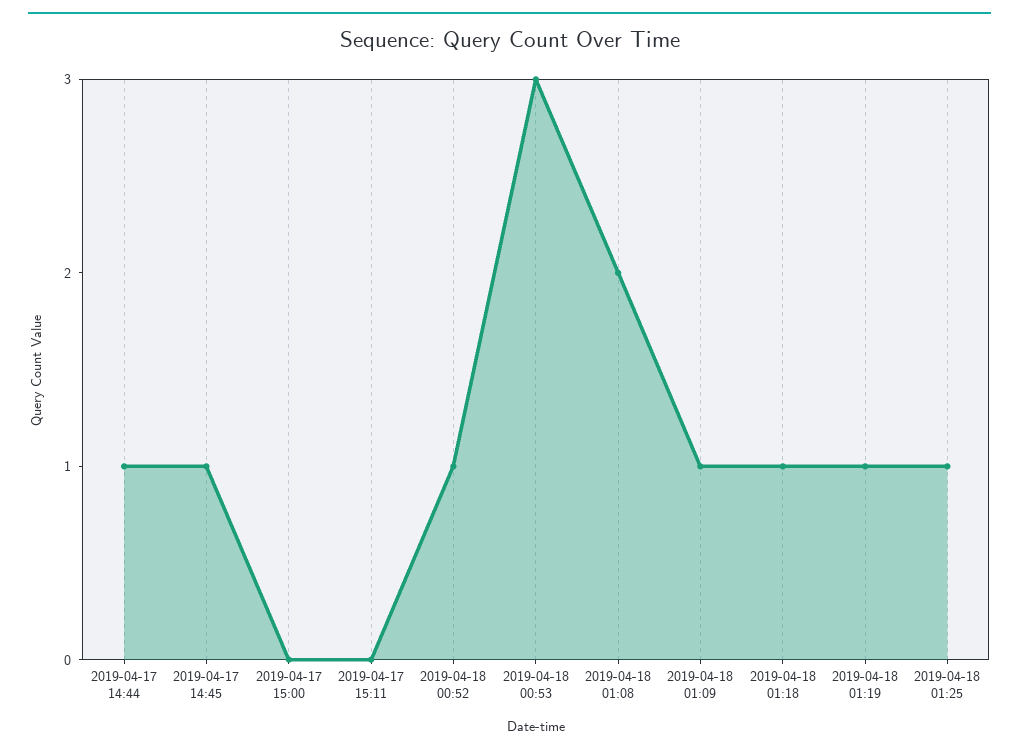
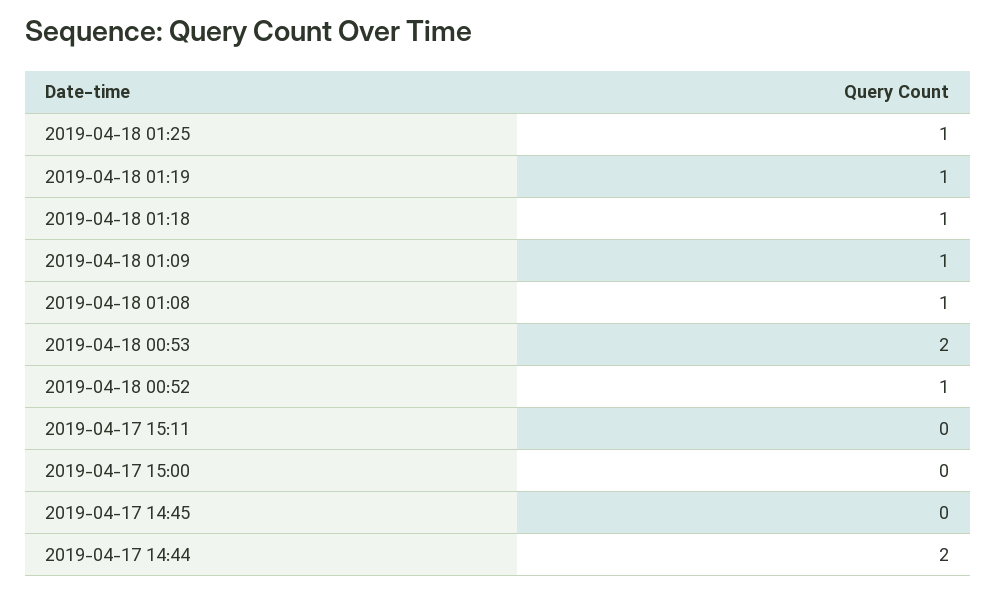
  {
-   "2019-04-17 14:44": 1,
+   "2019-04-17 14:44": 2,
-   "2019-04-17 14:45": 1,
+   "2019-04-17 14:45": 0,
    "2019-04-17 15:00": 0,
    "2019-04-17 15:11": 0,
    "2019-04-18 00:52": 1,
-   "2019-04-18 00:53": 3,
+   "2019-04-18 00:53": 2,
-   "2019-04-18 01:08": 2,
+   "2019-04-18 01:08": 1,
    "2019-04-18 01:09": 1,
    "2019-04-18 01:18": 1,
    "2019-04-18 01:19": 1,
    "2019-04-18 01:25": 1
  }

